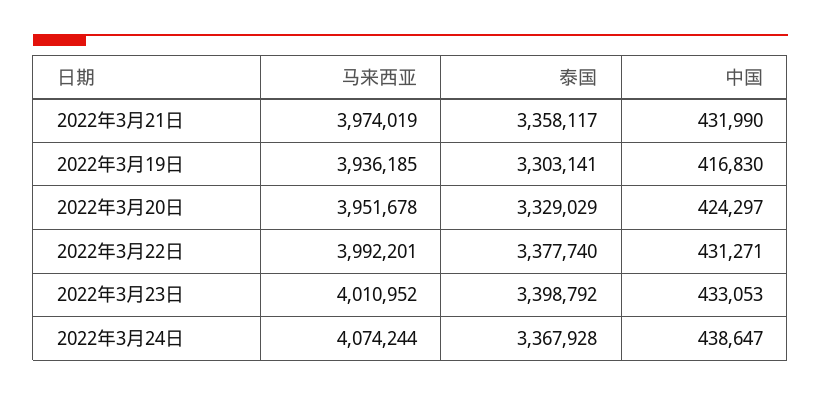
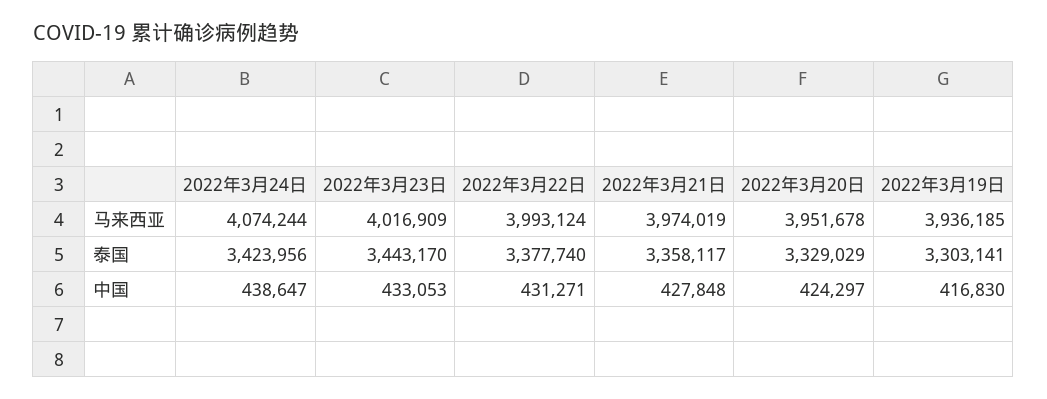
  {
    "马来西亚": {
      "2022年3月21日": 3974019,
      "2022年3月19日": 3936185,
      "2022年3月20日": 3951678,
-     "2022年3月22日": 3992201,
+     "2022年3月22日": 3993124,
-     "2022年3月23日": 4010952,
+     "2022年3月23日": 4016909,
      "2022年3月24日": 4074244
    },
    "泰国": {
      "2022年3月21日": 3358117,
      "2022年3月19日": 3303141,
      "2022年3月20日": 3329029,
      "2022年3月22日": 3377740,
-     "2022年3月23日": 3398792,
+     "2022年3月23日": 3443170,
-     "2022年3月24日": 3367928
+     "2022年3月24日": 3423956
    },
    "中国": {
-     "2022年3月21日": 431990,
+     "2022年3月21日": 427848,
      "2022年3月19日": 416830,
      "2022年3月20日": 424297,
      "2022年3月22日": 431271,
      "2022年3月23日": 433053,
      "2022年3月24日": 438647
    }
  }

